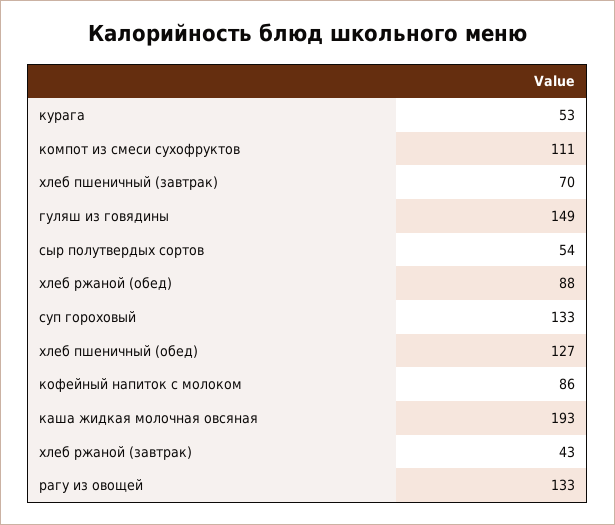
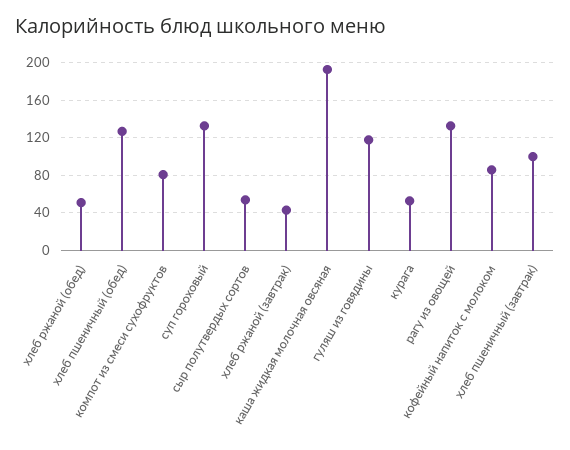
  {
    "курага": 53,
-   "компот из смеси сухофруктов": 111,
+   "компот из смеси сухофруктов": 80,
-   "хлеб пшеничный (завтрак)": 70,
+   "хлеб пшеничный (завтрак)": 100,
-   "гуляш из говядины": 149,
+   "гуляш из говядины": 120,
    "сыр полутвердых сортов": 54,
-   "хлеб ржаной (обед)": 88,
+   "хлеб ржаной (обед)": 50,
    "суп гороховый": 133,
    "хлеб пшеничный (обед)": 127,
    "кофейный напиток с молоком": 86,
    "каша жидкая молочная овсяная": 193,
    "хлеб ржаной (завтрак)": 43,
    "рагу из овощей": 133
  }

